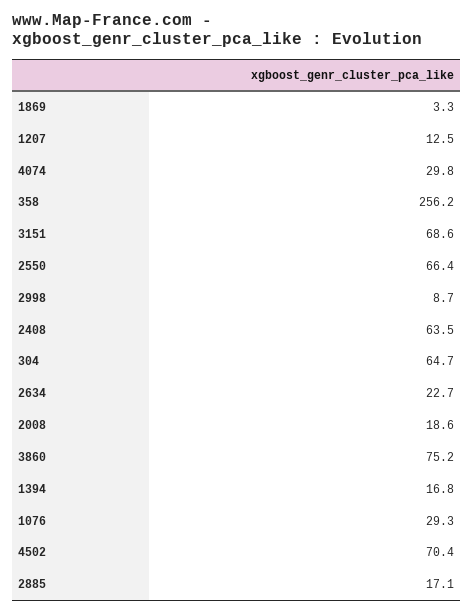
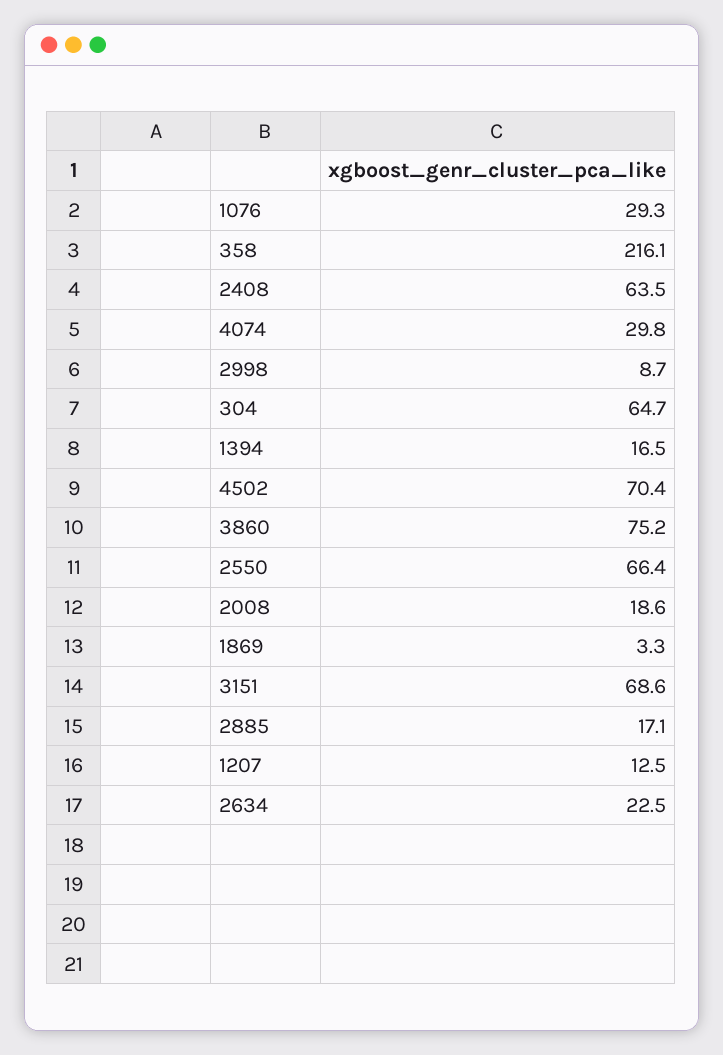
  {
    "1869": 3.3,
    "1207": 12.5,
    "4074": 29.8,
-   "358": 256.2,
+   "358": 216.1,
    "3151": 68.6,
    "2550": 66.4,
    "2998": 8.7,
    "2408": 63.5,
    "304": 64.7,
-   "2634": 22.7,
+   "2634": 22.5,
    "2008": 18.6,
    "3860": 75.2,
-   "1394": 16.8,
+   "1394": 16.5,
    "1076": 29.3,
    "4502": 70.4,
    "2885": 17.1
  }

